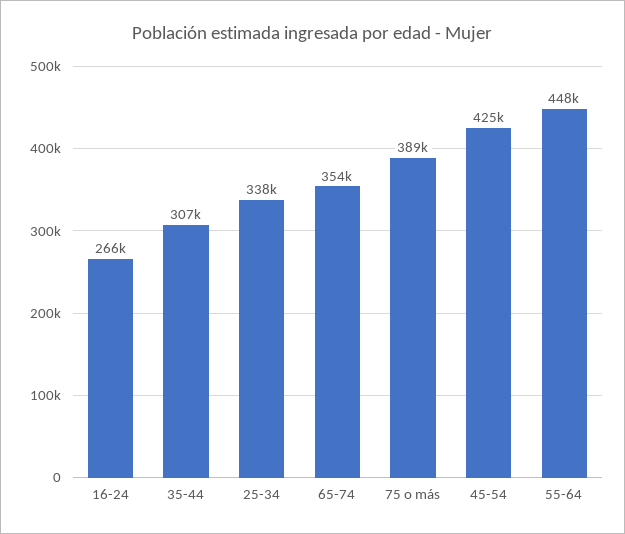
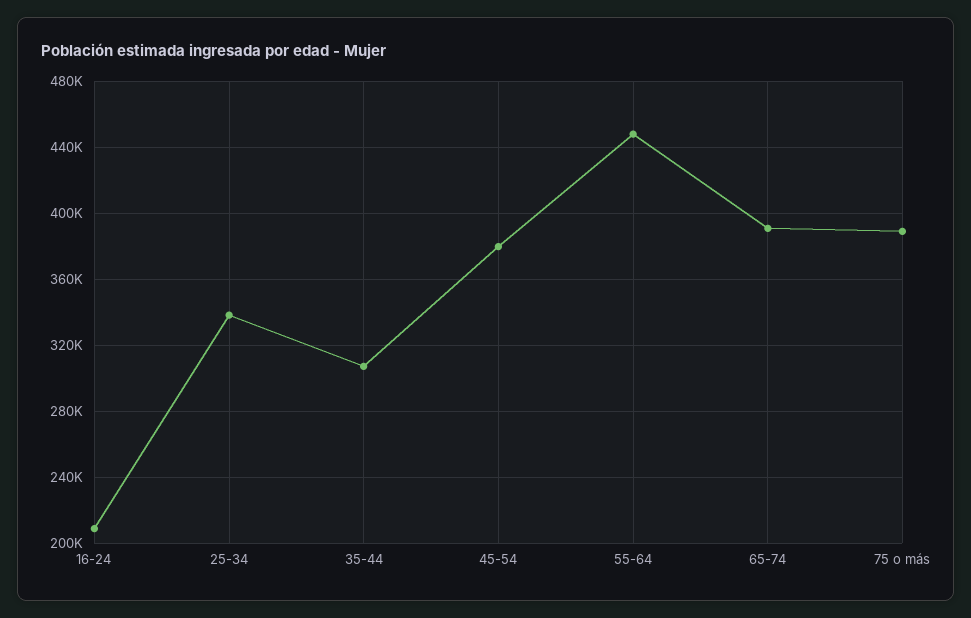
  {
-   "16-24": 266000,
+   "16-24": 210000,
    "35-44": 307000,
    "25-34": 338000,
-   "65-74": 354000,
+   "65-74": 390000,
    "75 o más": 389000,
-   "45-54": 425000,
+   "45-54": 380000,
    "55-64": 448000
  }

